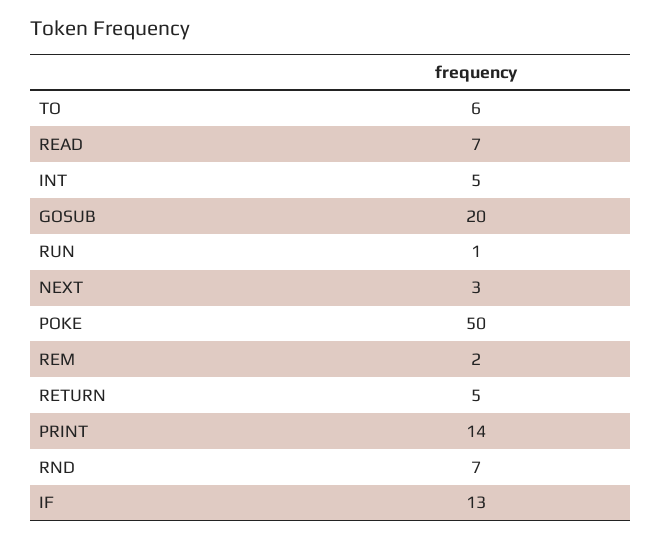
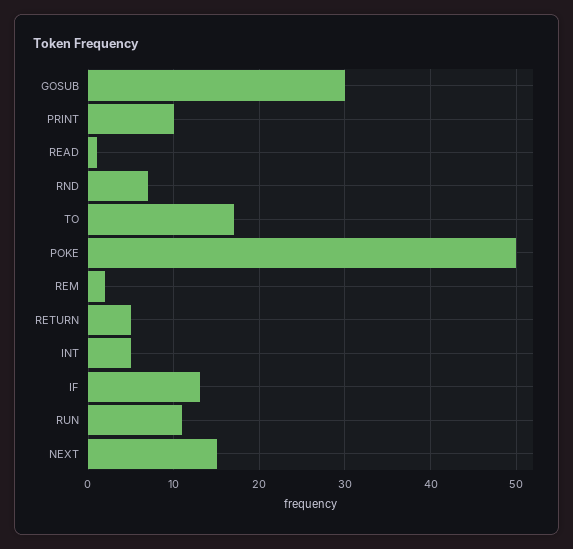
  {
-   "TO": 6,
+   "TO": 17,
-   "READ": 7,
+   "READ": 1,
    "INT": 5,
-   "GOSUB": 20,
+   "GOSUB": 30,
-   "RUN": 1,
+   "RUN": 11,
-   "NEXT": 3,
+   "NEXT": 15,
    "POKE": 50,
    "REM": 2,
    "RETURN": 5,
-   "PRINT": 14,
+   "PRINT": 10,
    "RND": 7,
    "IF": 13
  }

